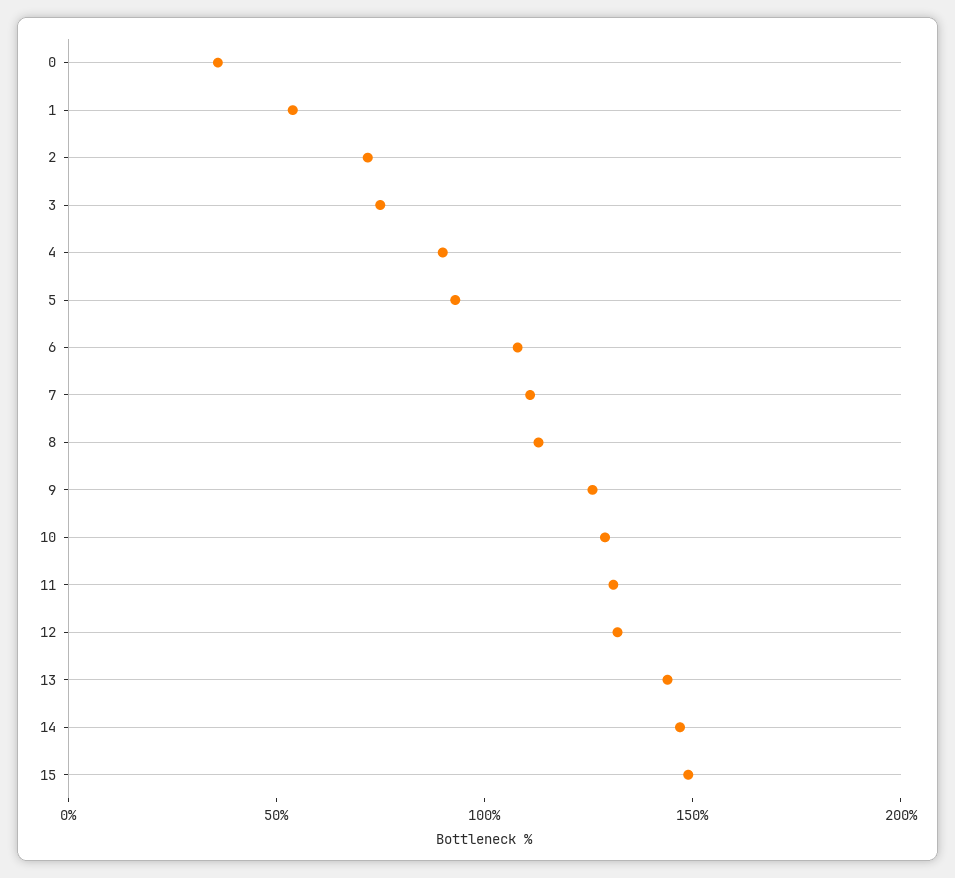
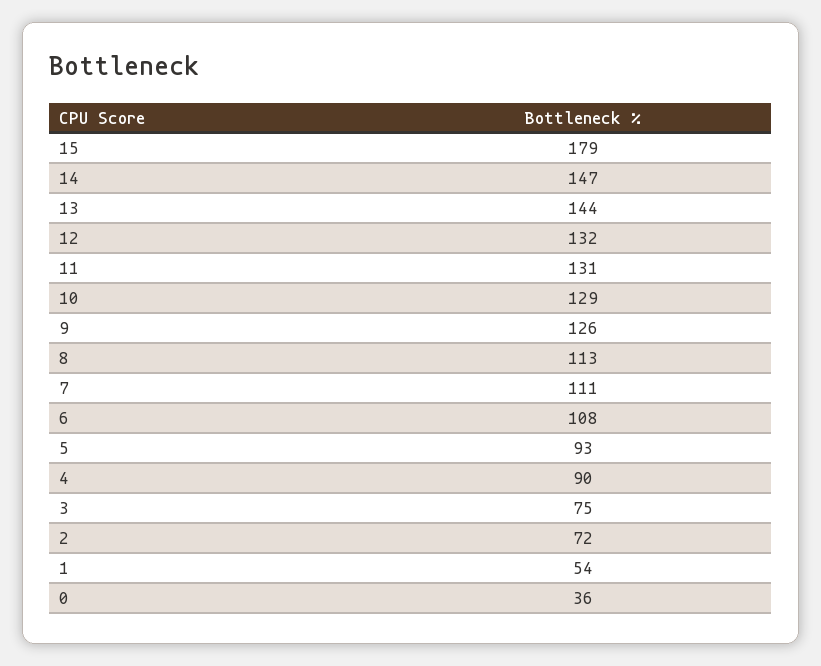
  {
    "0": 36,
    "1": 54,
    "2": 72,
    "3": 75,
    "4": 90,
    "5": 93,
    "6": 108,
    "7": 111,
    "8": 113,
    "9": 126,
    "10": 129,
    "11": 131,
    "12": 132,
    "13": 144,
    "14": 147,
-   "15": 150
+   "15": 179
  }

